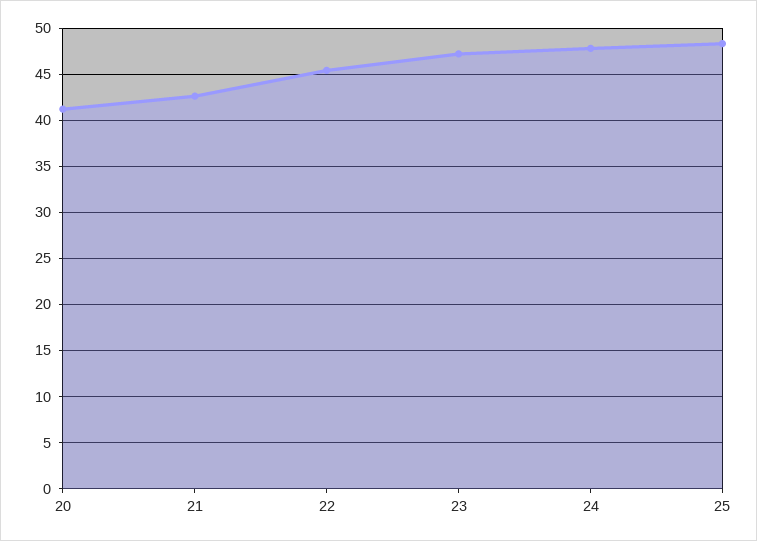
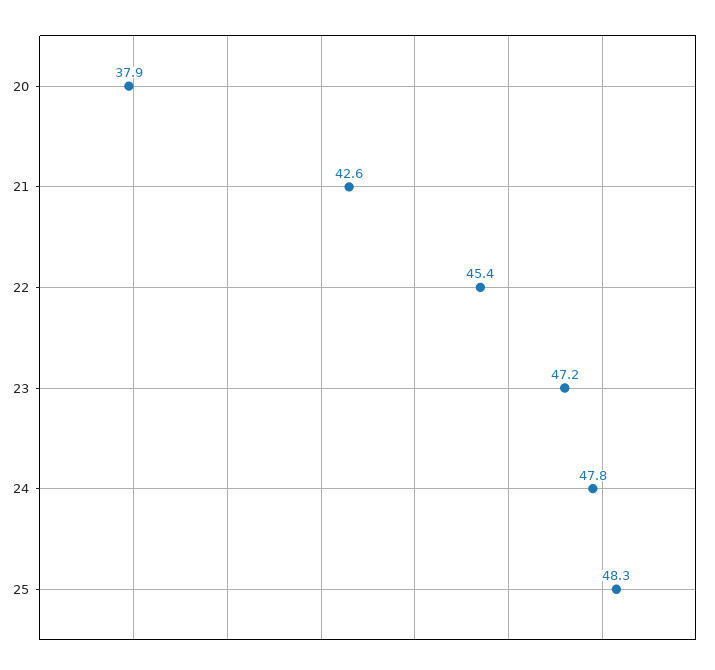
  {
-   "20": 41,
+   "20": 37.9,
    "21": 42.6,
    "22": 45.4,
    "23": 47.2,
    "24": 47.8,
    "25": 48.3
  }

